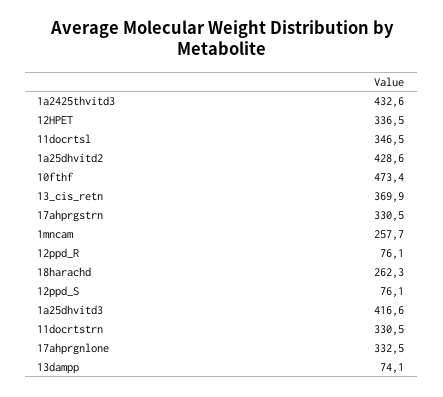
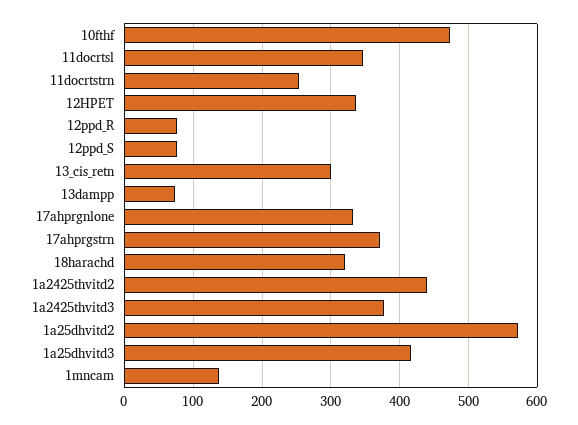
  {
-   "1a2425thvitd3": 432.6,
+   "1a2425thvitd3": 380,
    "12HPET": 336.5,
    "11docrtsl": 346.5,
-   "1a25dhvitd2": 428.6,
+   "1a25dhvitd2": 570,
    "10fthf": 473.4,
-   "13_cis_retn": 369.9,
+   "13_cis_retn": 300,
-   "17ahprgstrn": 330.5,
+   "17ahprgstrn": 370,
-   "1mncam": 257.7,
+   "1mncam": 140,
    "12ppd_R": 76.1,
-   "18harachd": 262.3,
+   "18harachd": 320,
    "12ppd_S": 76.1,
    "1a25dhvitd3": 416.6,
-   "11docrtstrn": 330.5,
+   "11docrtstrn": 250,
    "17ahprgnlone": 332.5,
-   "13dampp": 74.1
+   "13dampp": 74.1,
+   "1a2425thvitd2": 440
  }

